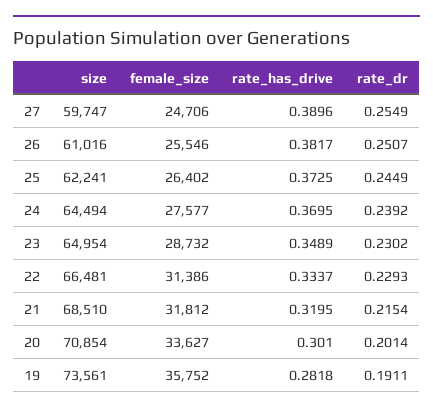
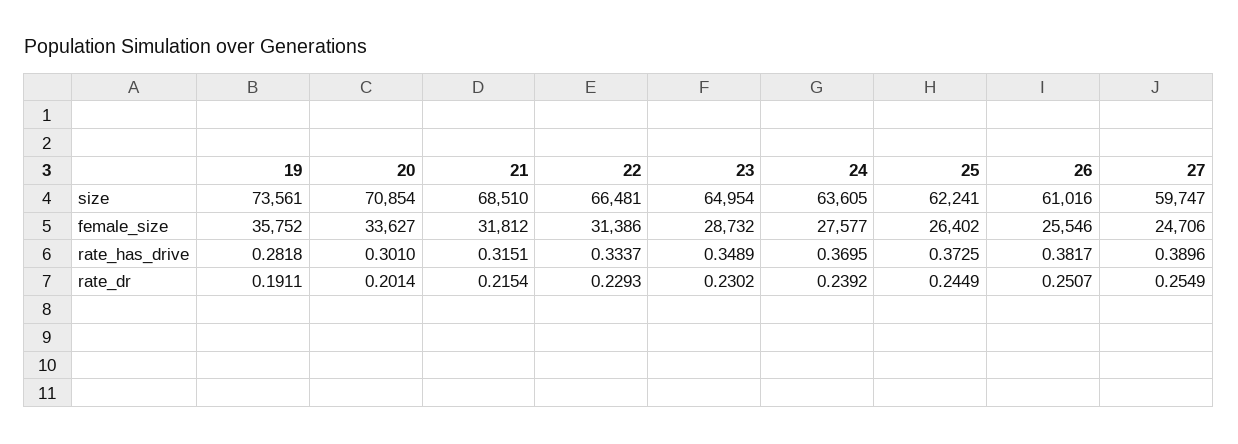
  {
    "size": {
      "27": 59747,
      "26": 61016,
      "25": 62241,
-     "24": 64494,
+     "24": 63605,
      "23": 64954,
      "22": 66481,
      "21": 68510,
      "20": 70854,
      "19": 73561
    },
    "female_size": {
      "27": 24706,
      "26": 25546,
      "25": 26402,
      "24": 27577,
      "23": 28732,
      "22": 31386,
      "21": 31812,
      "20": 33627,
      "19": 35752
    },
    "rate_has_drive": {
      "27": 0.3896,
      "26": 0.3817,
      "25": 0.3725,
      "24": 0.3695,
      "23": 0.3489,
      "22": 0.3337,
-     "21": 0.3195,
+     "21": 0.3151,
      "20": 0.301,
      "19": 0.2818
    },
    "rate_dr": {
      "27": 0.2549,
      "26": 0.2507,
      "25": 0.2449,
      "24": 0.2392,
      "23": 0.2302,
      "22": 0.2293,
      "21": 0.2154,
      "20": 0.2014,
      "19": 0.1911
    }
  }

